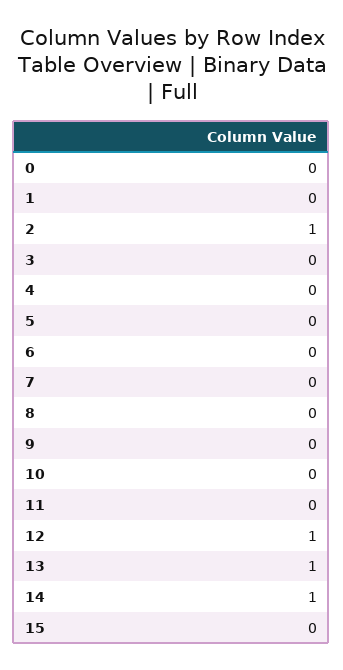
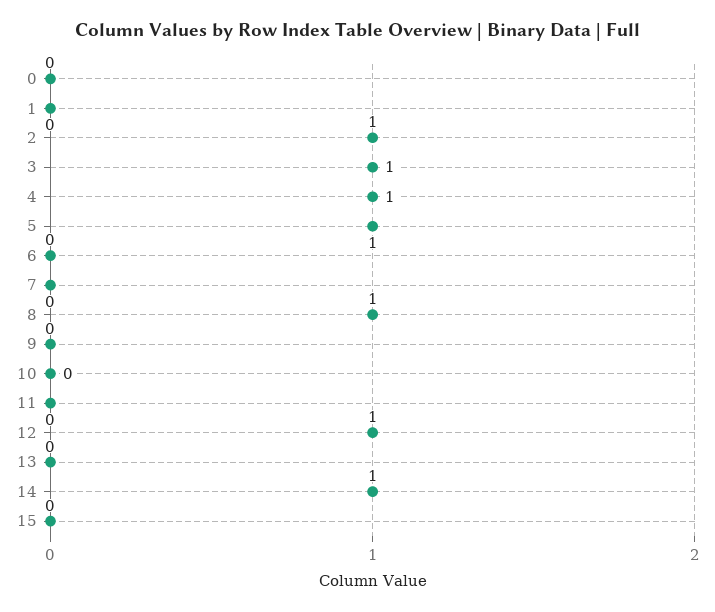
  {
    "0": 0,
    "1": 0,
    "2": 1,
-   "3": 0,
+   "3": 1,
-   "4": 0,
+   "4": 1,
-   "5": 0,
+   "5": 1,
    "6": 0,
    "7": 0,
-   "8": 0,
+   "8": 1,
    "9": 0,
    "10": 0,
    "11": 0,
    "12": 1,
-   "13": 1,
+   "13": 0,
    "14": 1,
    "15": 0
  }

